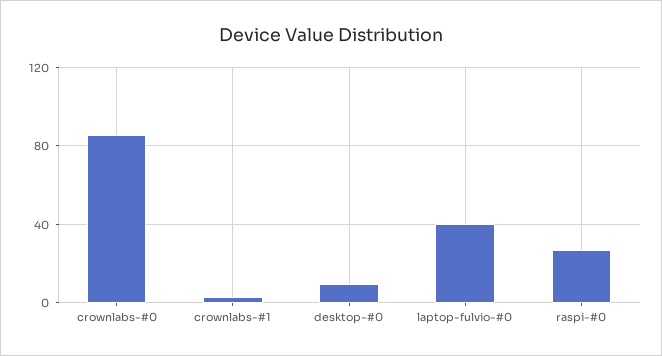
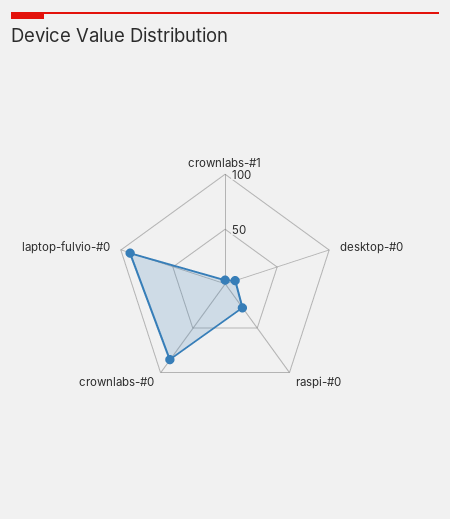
  {
    "crownlabs-#0": 85,
    "crownlabs-#1": 5,
    "desktop-#0": 10,
-   "laptop-fulvio-#0": 40,
+   "laptop-fulvio-#0": 90,
    "raspi-#0": 25
  }

